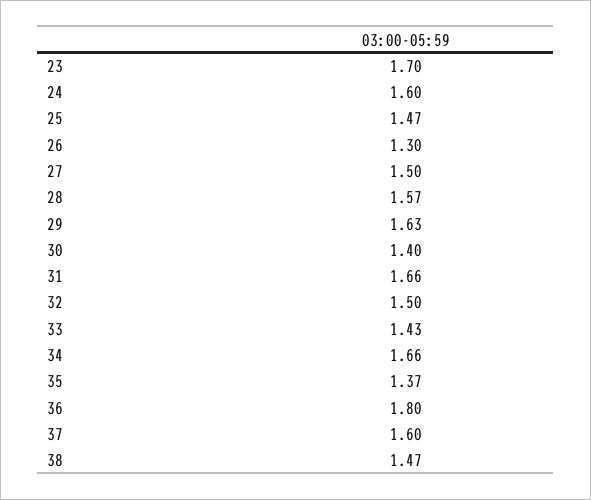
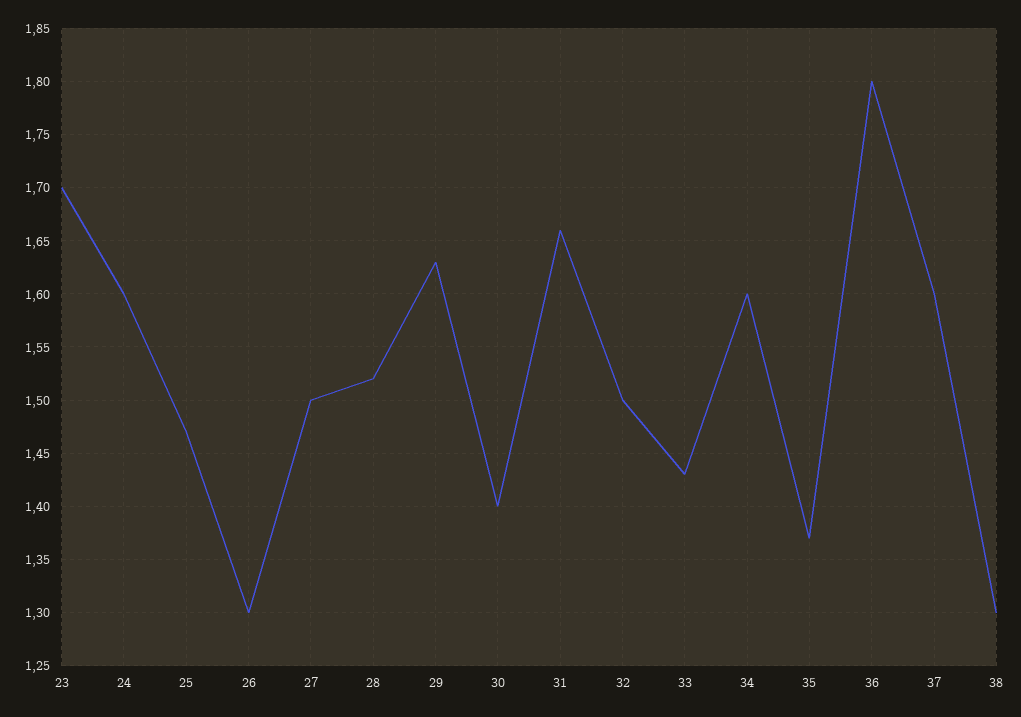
  {
    "23": 1.7,
    "24": 1.6,
    "25": 1.47,
    "26": 1.3,
    "27": 1.5,
-   "28": 1.57,
+   "28": 1.52,
    "29": 1.63,
    "30": 1.4,
    "31": 1.66,
    "32": 1.5,
    "33": 1.43,
-   "34": 1.66,
+   "34": 1.6,
    "35": 1.37,
    "36": 1.8,
    "37": 1.6,
-   "38": 1.47
+   "38": 1.3
  }

